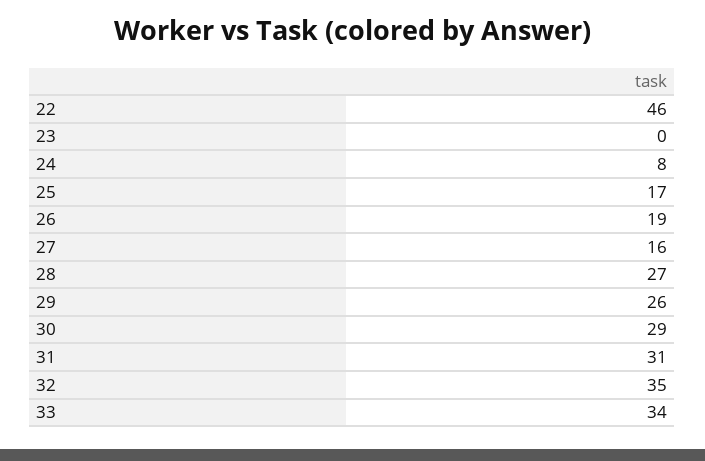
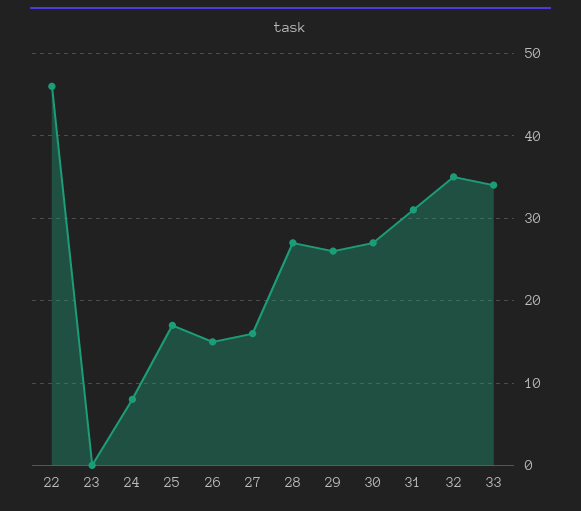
  {
    "22": 46,
    "23": 0,
    "24": 8,
    "25": 17,
-   "26": 19,
+   "26": 15,
    "27": 16,
    "28": 27,
    "29": 26,
-   "30": 29,
+   "30": 27,
    "31": 31,
    "32": 35,
    "33": 34
  }

